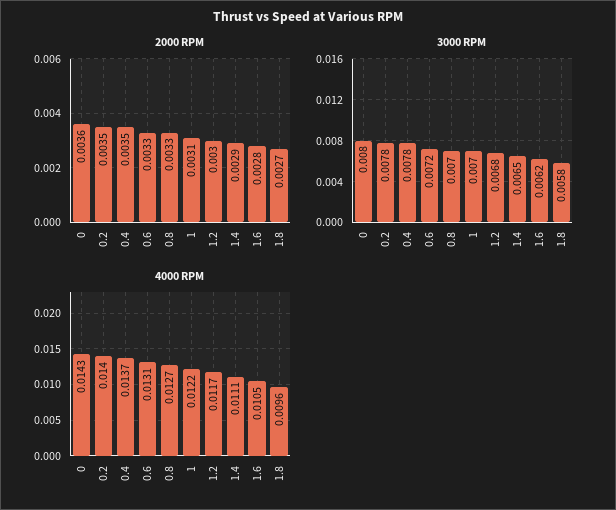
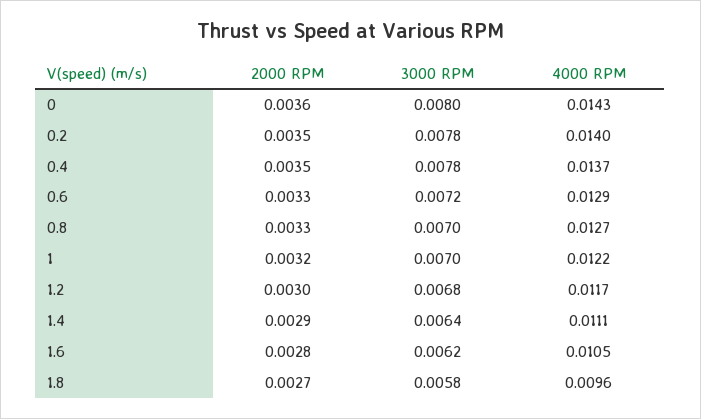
  {
    "2000 RPM": {
      "0": 0.0036,
      "0.2": 0.0035,
      "0.4": 0.0035,
      "0.6": 0.0033,
      "0.8": 0.0033,
-     "1": 0.0031,
+     "1": 0.0032,
      "1.2": 0.003,
      "1.4": 0.0029,
      "1.6": 0.0028,
      "1.8": 0.0027
    },
    "3000 RPM": {
      "0": 0.008,
      "0.2": 0.0078,
      "0.4": 0.0078,
      "0.6": 0.0072,
      "0.8": 0.007,
      "1": 0.007,
      "1.2": 0.0068,
-     "1.4": 0.0065,
+     "1.4": 0.0064,
      "1.6": 0.0062,
      "1.8": 0.0058
    },
    "4000 RPM": {
      "0": 0.0143,
      "0.2": 0.014,
      "0.4": 0.0137,
-     "0.6": 0.0131,
+     "0.6": 0.0129,
      "0.8": 0.0127,
      "1": 0.0122,
      "1.2": 0.0117,
      "1.4": 0.0111,
      "1.6": 0.0105,
      "1.8": 0.0096
    }
  }

